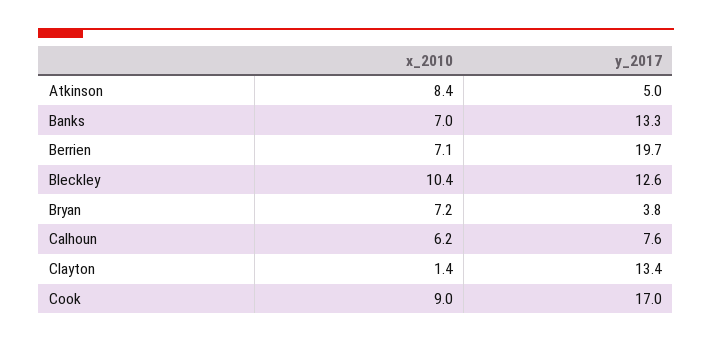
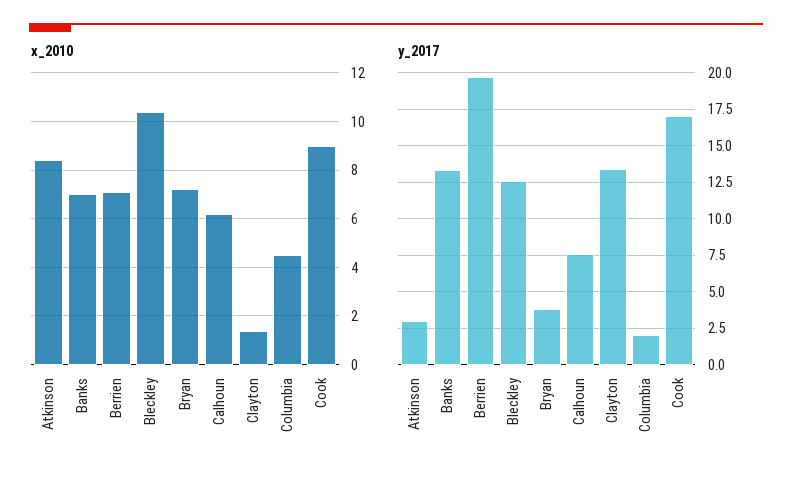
  {
    "x_2010": {
      "Atkinson": 8.4,
      "Banks": 7,
      "Berrien": 7.1,
      "Bleckley": 10.4,
      "Bryan": 7.2,
      "Calhoun": 6.2,
      "Clayton": 1.4,
-     "Cook": 9
+     "Cook": 9,
+     "Columbia": 4.5
    },
    "y_2017": {
-     "Atkinson": 5,
+     "Atkinson": 3,
      "Banks": 13.3,
      "Berrien": 19.7,
      "Bleckley": 12.6,
      "Bryan": 3.8,
      "Calhoun": 7.6,
      "Clayton": 13.4,
-     "Cook": 17
+     "Cook": 17,
+     "Columbia": 2
    }
  }

